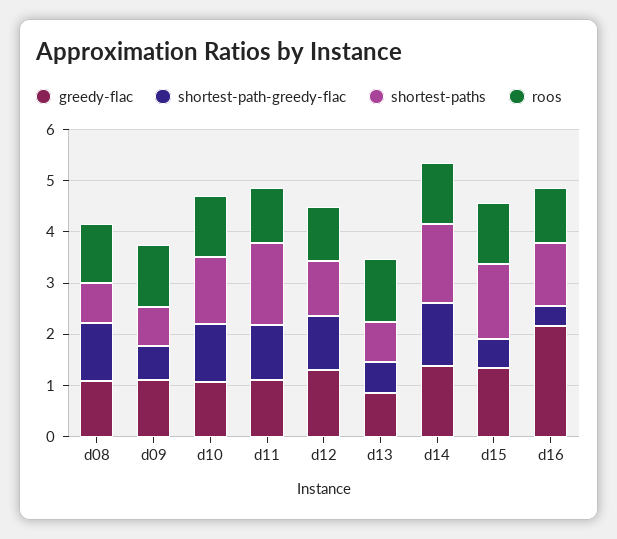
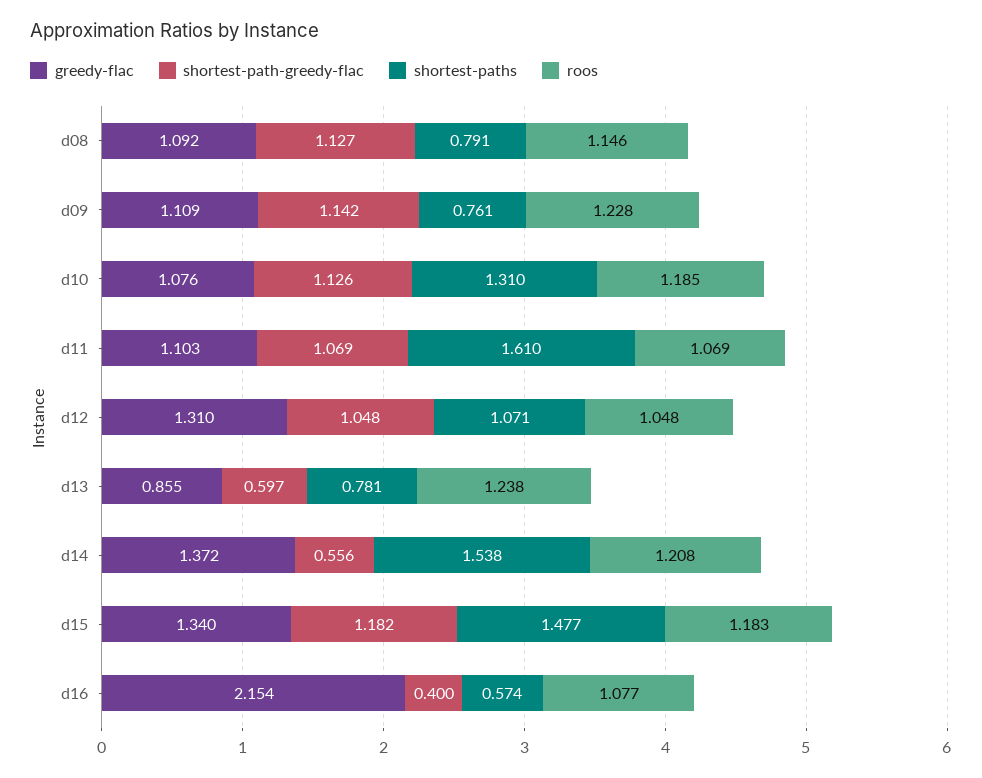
  {
    "greedy-flac": {
      "d08": 1.092,
      "d09": 1.109,
      "d10": 1.076,
      "d11": 1.103,
      "d12": 1.31,
      "d13": 0.855,
      "d14": 1.372,
      "d15": 1.34,
      "d16": 2.154
    },
    "shortest-path-greedy-flac": {
      "d08": 1.127,
-     "d09": 0.6,
+     "d09": 1.142,
      "d10": 1.126,
      "d11": 1.069,
      "d12": 1.048,
      "d13": 0.597,
-     "d14": 1.2,
+     "d14": 0.556,
-     "d15": 0.6,
+     "d15": 1.182,
      "d16": 0.4
    },
    "shortest-paths": {
      "d08": 0.791,
      "d09": 0.761,
      "d10": 1.31,
      "d11": 1.61,
      "d12": 1.071,
      "d13": 0.781,
      "d14": 1.538,
      "d15": 1.477,
-     "d16": 1.2
+     "d16": 0.574
    },
    "roos": {
      "d08": 1.146,
      "d09": 1.228,
      "d10": 1.185,
      "d11": 1.069,
      "d12": 1.048,
      "d13": 1.238,
      "d14": 1.208,
      "d15": 1.183,
      "d16": 1.077
    }
  }

